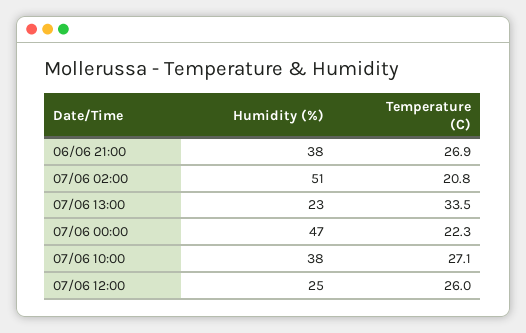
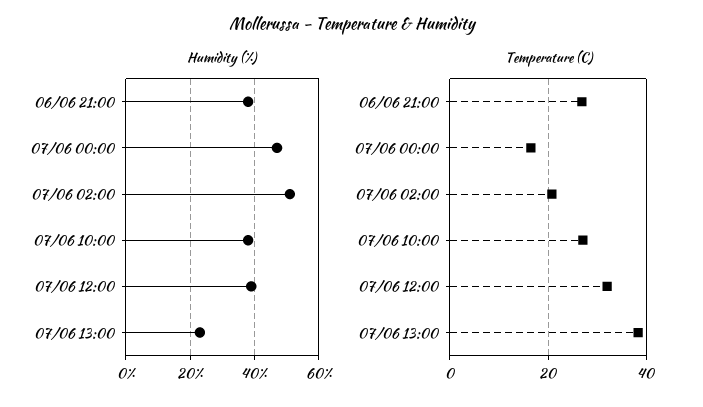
  {
    "Humidity (%)": {
      "06/06 21:00": 38,
      "07/06 02:00": 51,
      "07/06 13:00": 23,
      "07/06 00:00": 47,
      "07/06 10:00": 38,
-     "07/06 12:00": 25
+     "07/06 12:00": 40
    },
    "Temperature (C)": {
      "06/06 21:00": 26.9,
      "07/06 02:00": 20.8,
-     "07/06 13:00": 33.5,
+     "07/06 13:00": 38,
-     "07/06 00:00": 22.3,
+     "07/06 00:00": 16,
      "07/06 10:00": 27.1,
-     "07/06 12:00": 26
+     "07/06 12:00": 32
    }
  }

